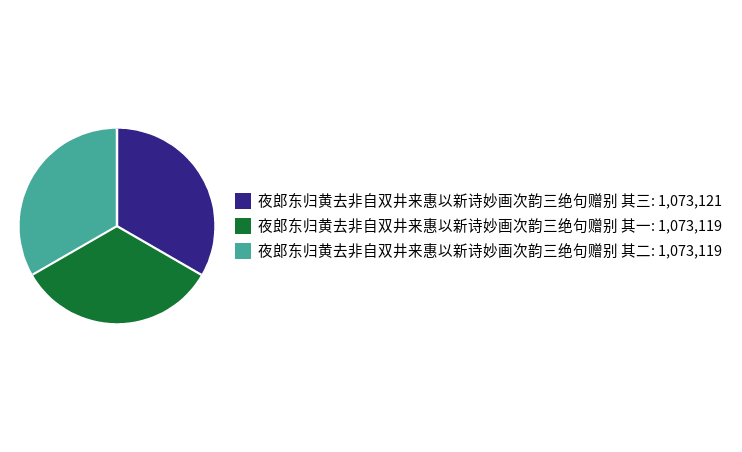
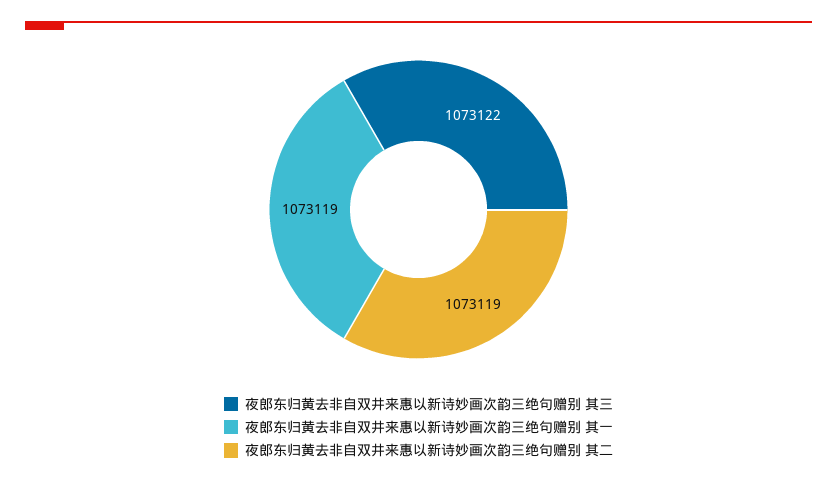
  {
-   "夜郎东归黄去非自双井来惠以新诗妙画次韵三绝句赠别 其三": 1073121,
+   "夜郎东归黄去非自双井来惠以新诗妙画次韵三绝句赠别 其三": 1073122,
    "夜郎东归黄去非自双井来惠以新诗妙画次韵三绝句赠别 其一": 1073119,
    "夜郎东归黄去非自双井来惠以新诗妙画次韵三绝句赠别 其二": 1073119
  }

